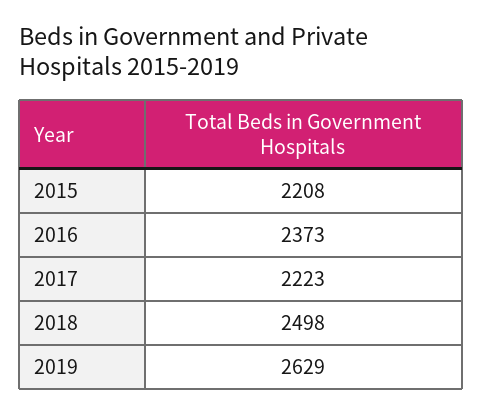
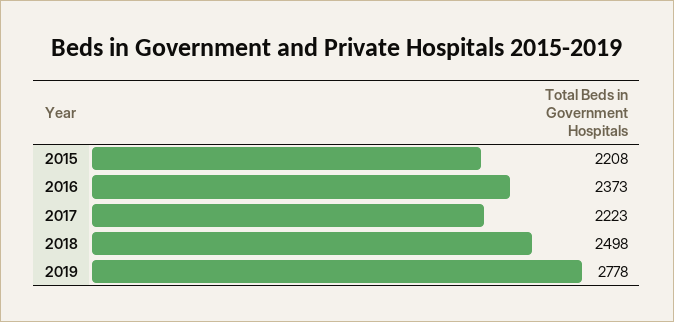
  {
    "2015": 2208,
    "2016": 2373,
    "2017": 2223,
    "2018": 2498,
-   "2019": 2629
+   "2019": 2778
  }

